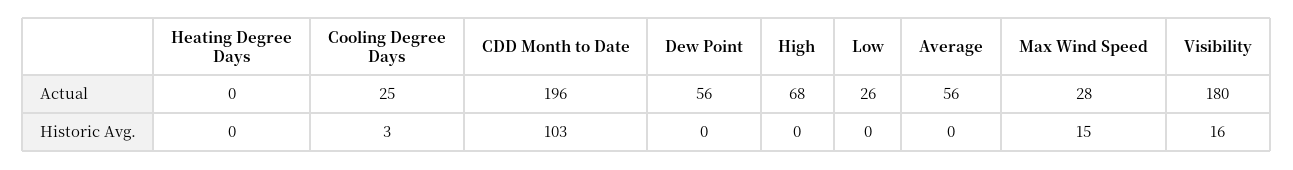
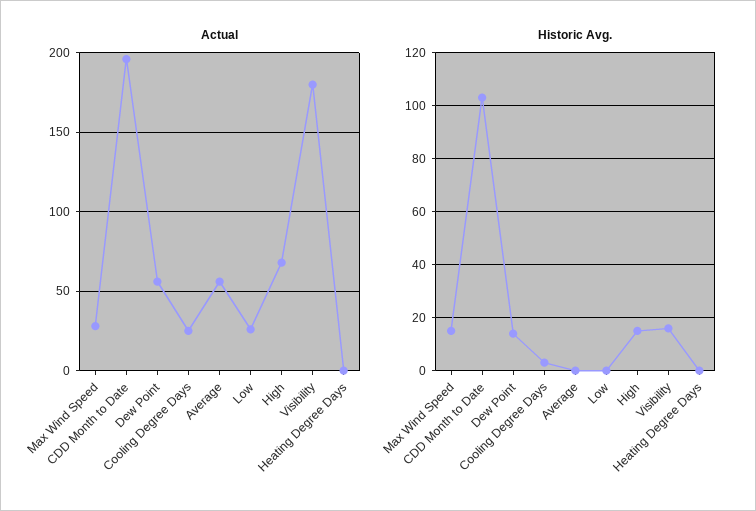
  {
    "Actual": {
      "Heating Degree Days": 0,
      "Cooling Degree Days": 25,
      "CDD Month to Date": 196,
      "Dew Point": 56,
      "High": 68,
      "Low": 26,
      "Average": 56,
      "Max Wind Speed": 28,
      "Visibility": 180
    },
    "Historic Avg.": {
      "Heating Degree Days": 0,
      "Cooling Degree Days": 3,
      "CDD Month to Date": 103,
-     "Dew Point": 0,
+     "Dew Point": 15,
-     "High": 0,
+     "High": 15,
      "Low": 0,
      "Average": 0,
      "Max Wind Speed": 15,
      "Visibility": 16
    }
  }

